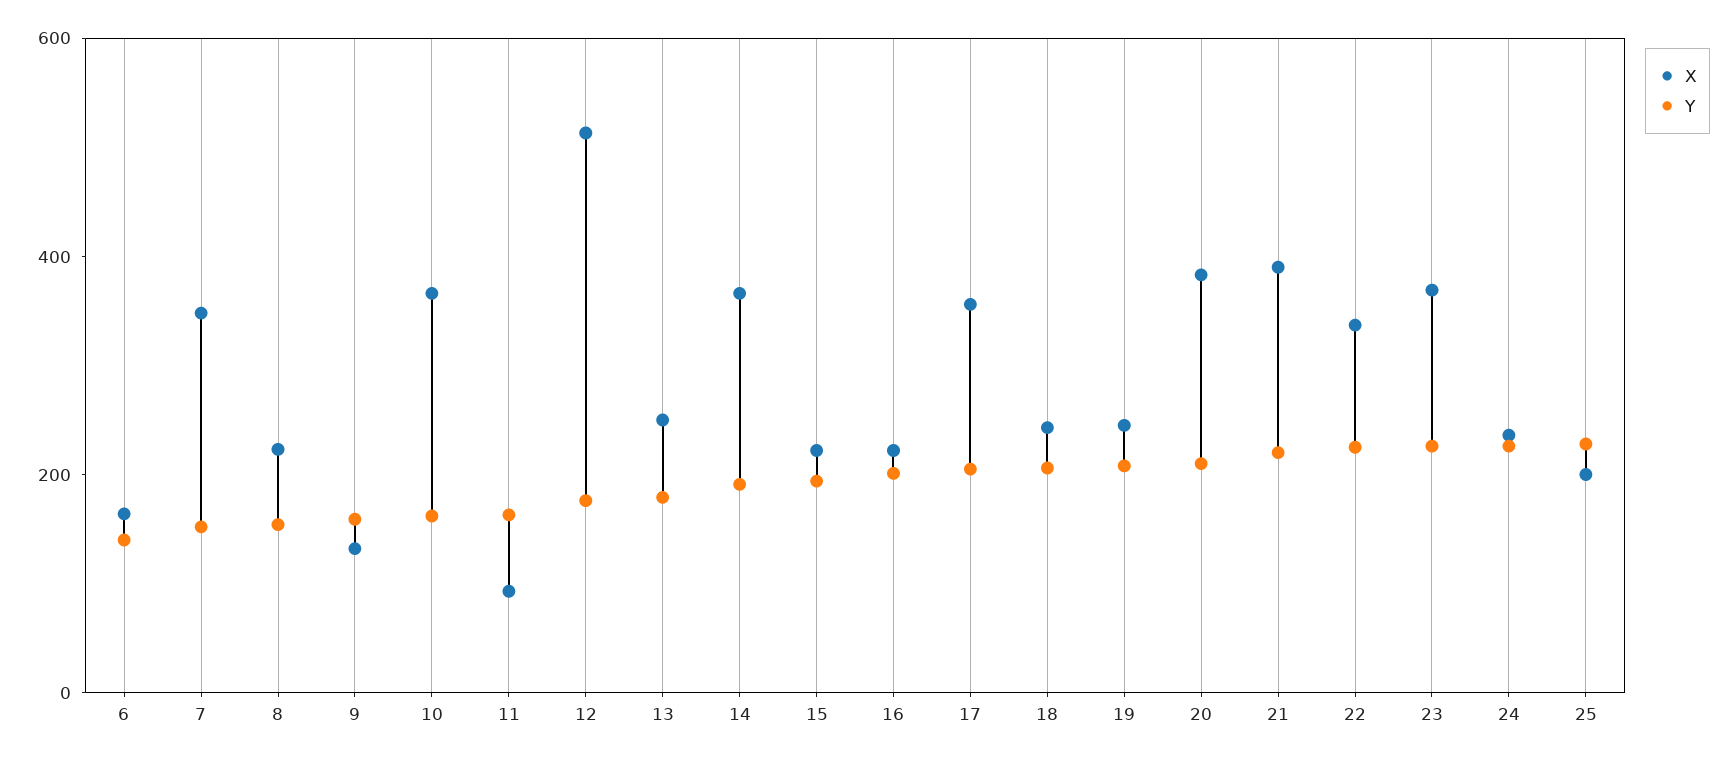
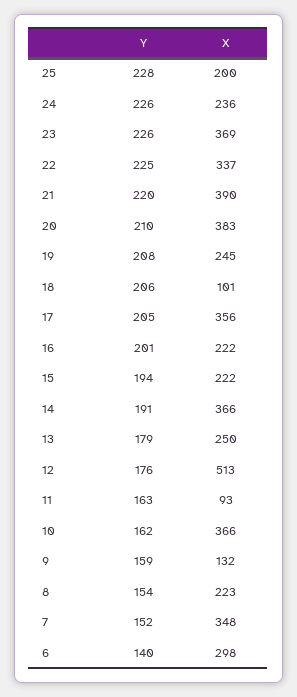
  {
    "X": {
-     "6": 150,
+     "6": 298,
      "7": 348,
      "8": 223,
      "9": 132,
      "10": 366,
      "11": 93,
      "12": 513,
      "13": 250,
      "14": 366,
      "15": 222,
      "16": 222,
      "17": 356,
-     "18": 250,
+     "18": 101,
      "19": 245,
      "20": 383,
      "21": 390,
      "22": 337,
      "23": 369,
      "24": 236,
      "25": 200
    },
    "Y": {
      "6": 140,
      "7": 152,
      "8": 154,
      "9": 159,
      "10": 162,
      "11": 163,
      "12": 176,
      "13": 179,
      "14": 191,
      "15": 194,
      "16": 201,
      "17": 205,
      "18": 206,
      "19": 208,
      "20": 210,
      "21": 220,
      "22": 225,
      "23": 226,
      "24": 226,
      "25": 228
    }
  }

